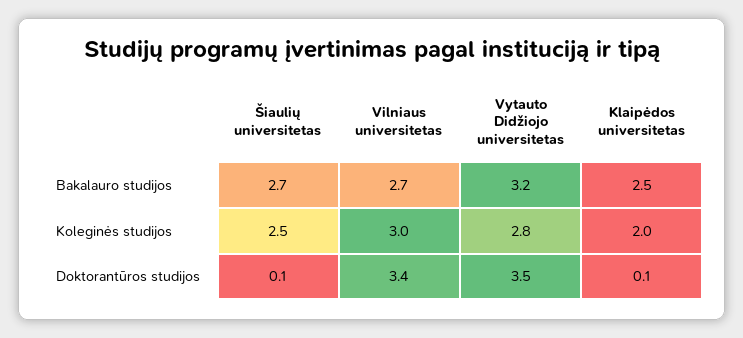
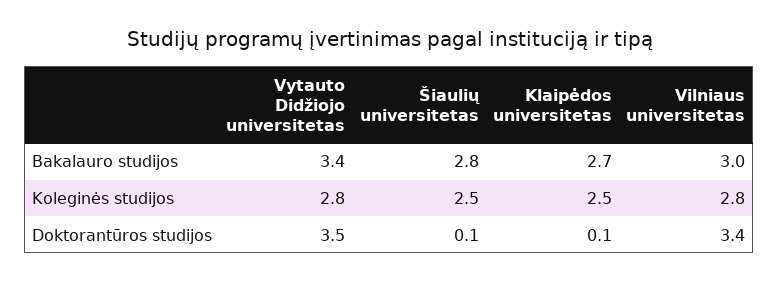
  {
    "Šiaulių universitetas": {
-     "Bakalauro studijos": 2.7,
+     "Bakalauro studijos": 2.8,
      "Koleginės studijos": 2.5,
      "Doktorantūros studijos": 0.1
    },
    "Vilniaus universitetas": {
-     "Bakalauro studijos": 2.7,
+     "Bakalauro studijos": 3,
-     "Koleginės studijos": 3,
+     "Koleginės studijos": 2.8,
      "Doktorantūros studijos": 3.4
    },
    "Vytauto Didžiojo universitetas": {
-     "Bakalauro studijos": 3.2,
+     "Bakalauro studijos": 3.4,
      "Koleginės studijos": 2.8,
      "Doktorantūros studijos": 3.5
    },
    "Klaipėdos universitetas": {
-     "Bakalauro studijos": 2.5,
+     "Bakalauro studijos": 2.7,
-     "Koleginės studijos": 2,
+     "Koleginės studijos": 2.5,
      "Doktorantūros studijos": 0.1
    }
  }

